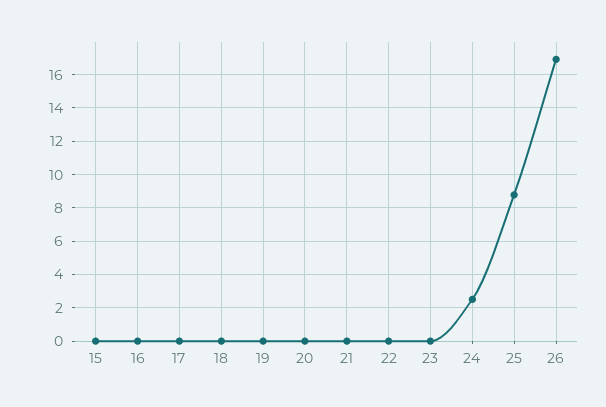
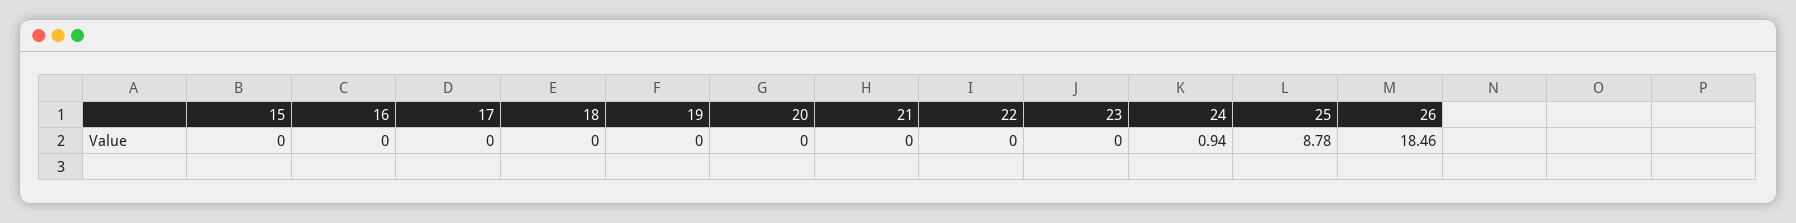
  {
    "15": 0,
    "16": 0,
    "17": 0,
    "18": 0,
    "19": 0,
    "20": 0,
    "21": 0,
    "22": 0,
    "23": 0,
-   "24": 2.5,
+   "24": 0.94,
    "25": 8.78,
-   "26": 17
+   "26": 18.46
  }

